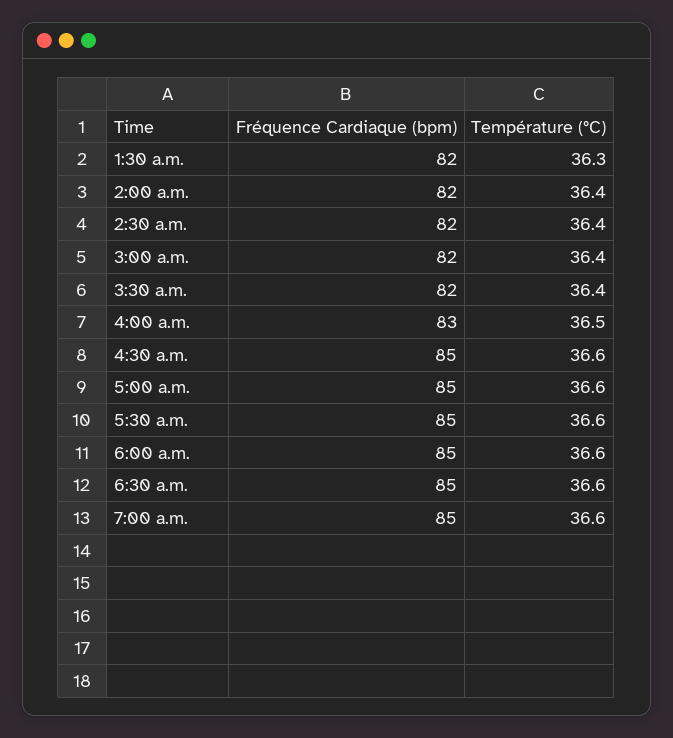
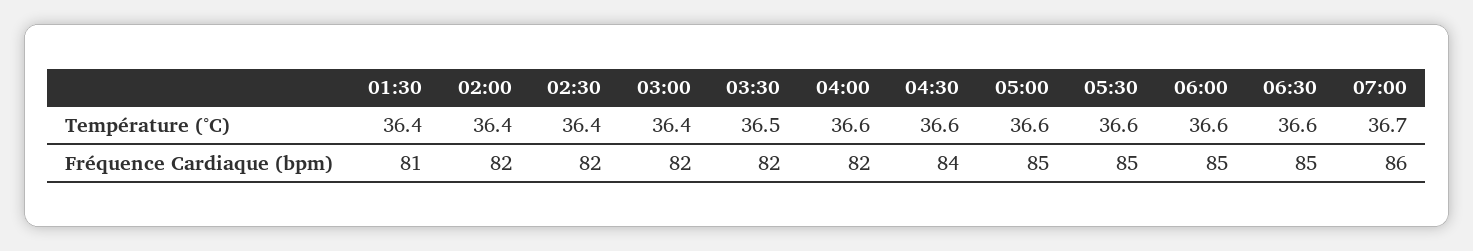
  {
    "Fréquence Cardiaque (bpm)": {
-     "1:30 a.m.": 82,
+     "1:30 a.m.": 81,
      "2:00 a.m.": 82,
      "2:30 a.m.": 82,
      "3:00 a.m.": 82,
      "3:30 a.m.": 82,
-     "4:00 a.m.": 83,
+     "4:00 a.m.": 82,
-     "4:30 a.m.": 85,
+     "4:30 a.m.": 84,
      "5:00 a.m.": 85,
      "5:30 a.m.": 85,
      "6:00 a.m.": 85,
      "6:30 a.m.": 85,
-     "7:00 a.m.": 85
+     "7:00 a.m.": 86
    },
    "Température (°C)": {
-     "1:30 a.m.": 36.3,
+     "1:30 a.m.": 36.4,
      "2:00 a.m.": 36.4,
      "2:30 a.m.": 36.4,
      "3:00 a.m.": 36.4,
-     "3:30 a.m.": 36.4,
+     "3:30 a.m.": 36.5,
-     "4:00 a.m.": 36.5,
+     "4:00 a.m.": 36.6,
      "4:30 a.m.": 36.6,
      "5:00 a.m.": 36.6,
      "5:30 a.m.": 36.6,
      "6:00 a.m.": 36.6,
      "6:30 a.m.": 36.6,
-     "7:00 a.m.": 36.6
+     "7:00 a.m.": 36.7
    }
  }

